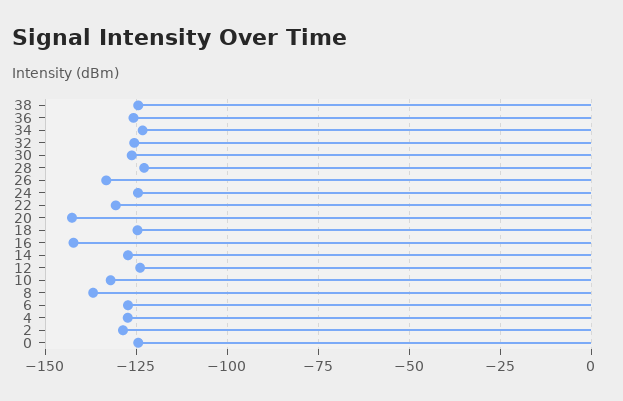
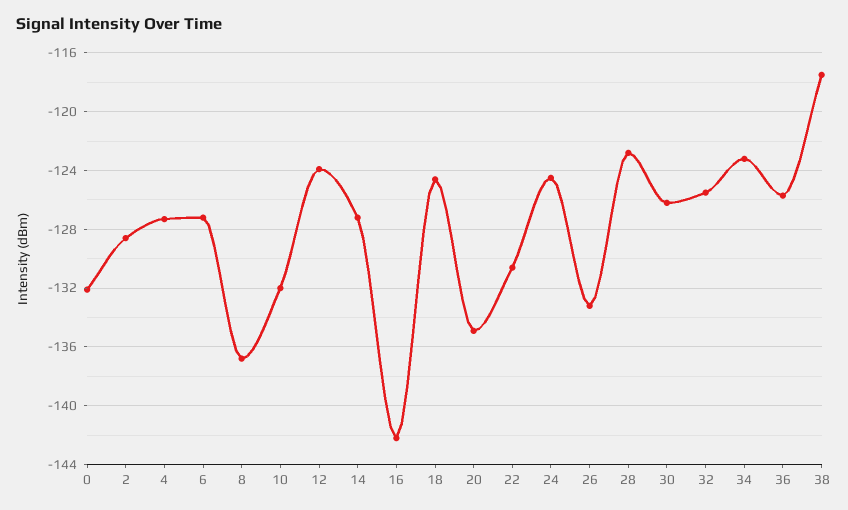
  {
-   "38": -125,
+   "38": -117.5,
    "36": -125.5,
    "34": -123,
    "32": -125.5,
    "30": -126,
    "28": -123,
    "26": -133,
    "24": -124.5,
    "22": -130.5,
-   "20": -142.5,
+   "20": -135,
    "18": -124.5,
    "16": -142,
    "14": -127,
    "12": -124,
    "10": -132,
    "8": -137,
    "6": -127,
    "4": -127.5,
    "2": -128.5,
-   "0": -125
+   "0": -132
  }

